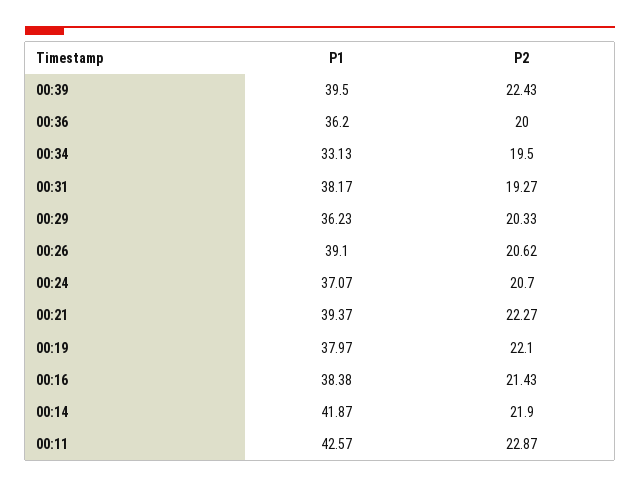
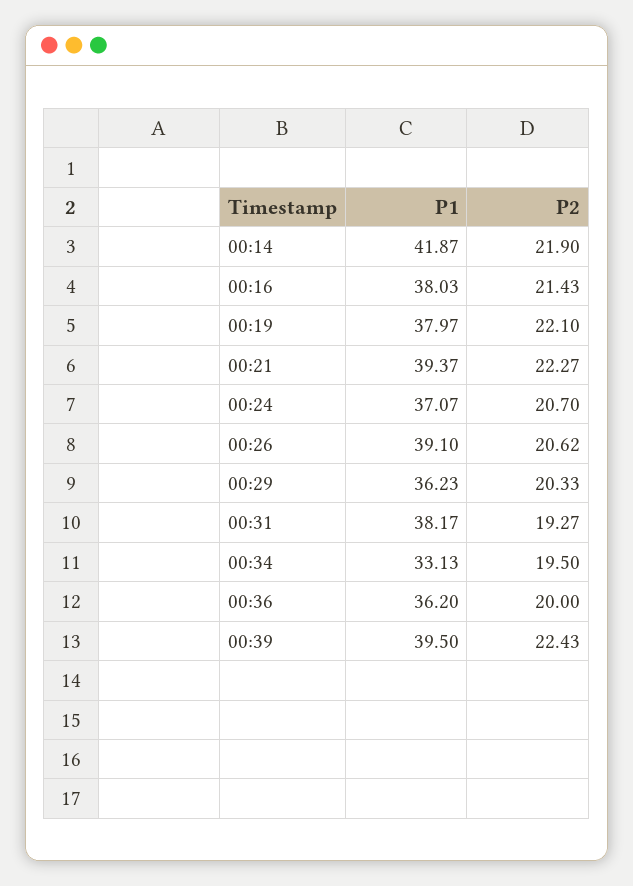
  {
    "P1": {
      "00:39": 39.5,
      "00:36": 36.2,
      "00:34": 33.13,
      "00:31": 38.17,
      "00:29": 36.23,
      "00:26": 39.1,
      "00:24": 37.07,
      "00:21": 39.37,
      "00:19": 37.97,
-     "00:16": 38.38,
+     "00:16": 38.03,
-     "00:14": 41.87,
+     "00:14": 41.87
-     "00:11": 42.57
    },
    "P2": {
      "00:39": 22.43,
      "00:36": 20,
      "00:34": 19.5,
      "00:31": 19.27,
      "00:29": 20.33,
      "00:26": 20.62,
      "00:24": 20.7,
      "00:21": 22.27,
      "00:19": 22.1,
      "00:16": 21.43,
-     "00:14": 21.9,
+     "00:14": 21.9
-     "00:11": 22.87
    }
  }

